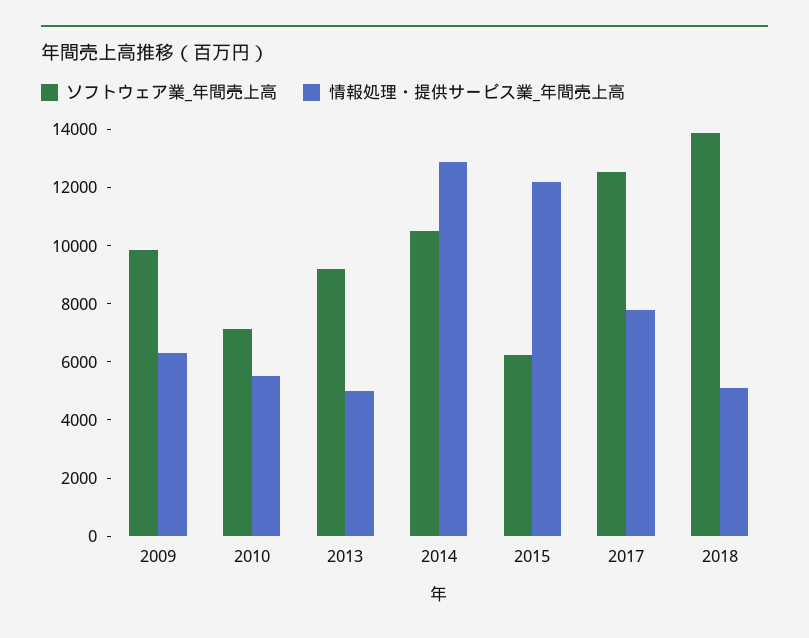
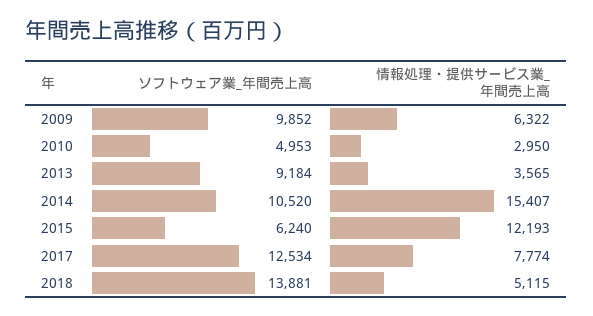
  {
    "ソフトウェア業_年間売上高": {
      "2009": 9852,
-     "2010": 7000,
+     "2010": 4953,
      "2013": 9184,
      "2014": 10520,
      "2015": 6240,
      "2017": 12534,
      "2018": 13881
    },
    "情報処理・提供サービス業_年間売上高": {
      "2009": 6322,
-     "2010": 5500,
+     "2010": 2950,
-     "2013": 5000,
+     "2013": 3565,
-     "2014": 13000,
+     "2014": 15407,
      "2015": 12193,
      "2017": 7774,
      "2018": 5115
    }
  }

